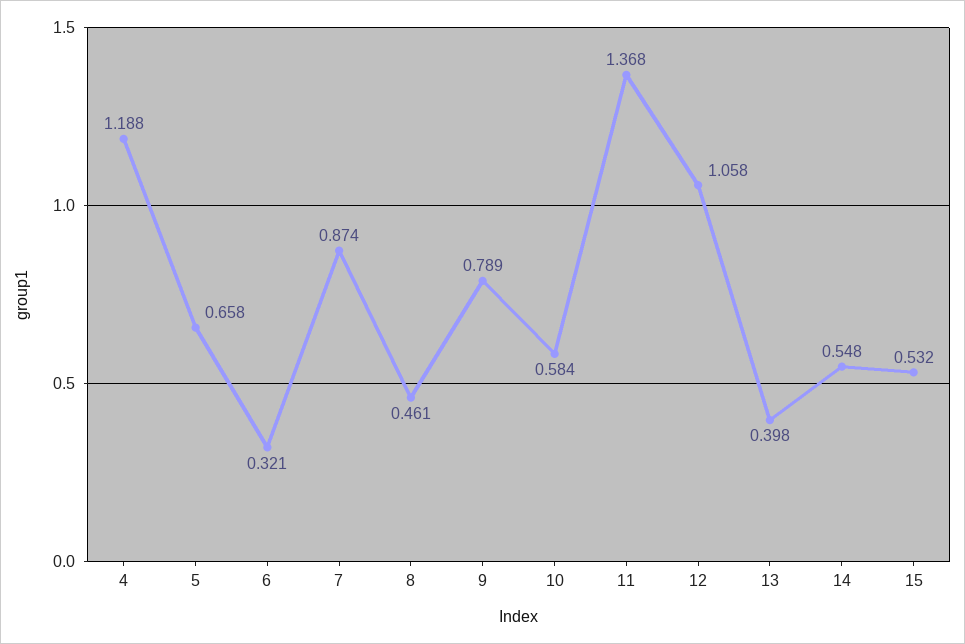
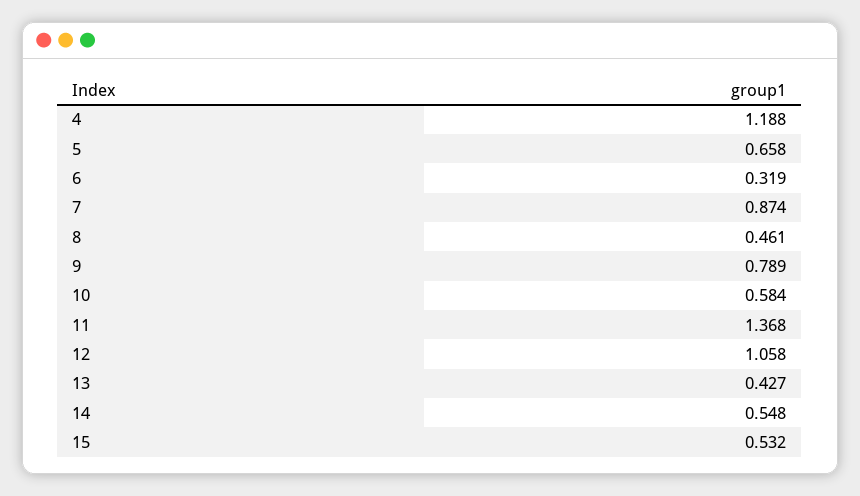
  {
    "4": 1.188,
    "5": 0.658,
-   "6": 0.321,
+   "6": 0.319,
    "7": 0.874,
    "8": 0.461,
    "9": 0.789,
    "10": 0.584,
    "11": 1.368,
    "12": 1.058,
-   "13": 0.398,
+   "13": 0.427,
    "14": 0.548,
    "15": 0.532
  }

